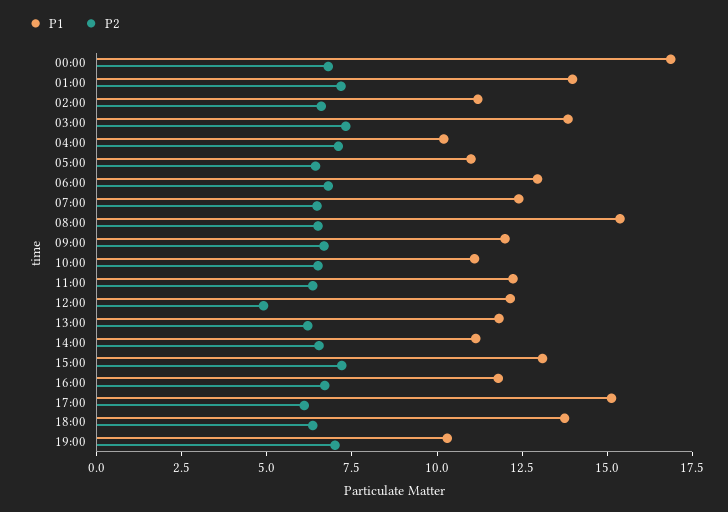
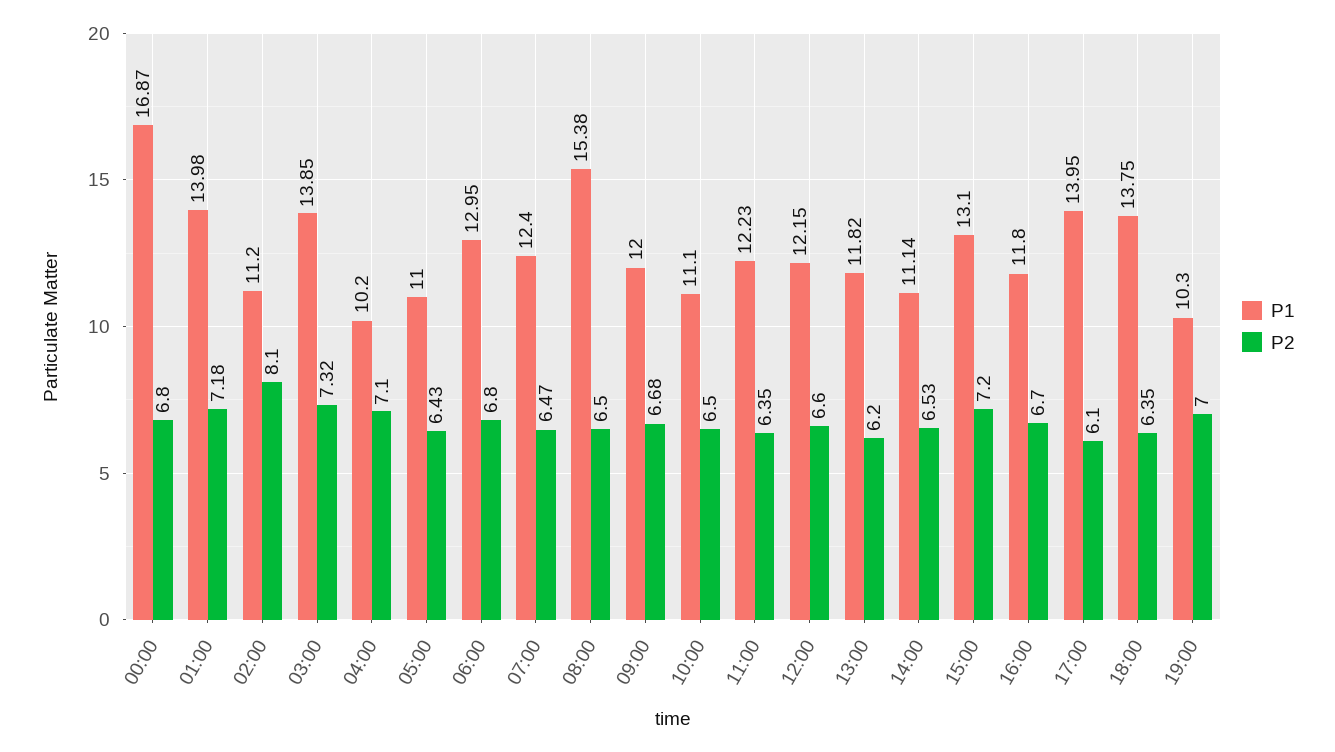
  {
    "P1": {
      "00:00": 16.87,
      "01:00": 13.98,
      "02:00": 11.2,
      "03:00": 13.85,
      "04:00": 10.2,
      "05:00": 11,
      "06:00": 12.95,
      "07:00": 12.4,
      "08:00": 15.38,
      "09:00": 12,
      "10:00": 11.1,
      "11:00": 12.23,
      "12:00": 12.15,
      "13:00": 11.82,
      "14:00": 11.14,
      "15:00": 13.1,
      "16:00": 11.8,
-     "17:00": 15,
+     "17:00": 13.95,
      "18:00": 13.75,
      "19:00": 10.3
    },
    "P2": {
      "00:00": 6.8,
      "01:00": 7.18,
-     "02:00": 6.5,
+     "02:00": 8.1,
      "03:00": 7.32,
      "04:00": 7.1,
      "05:00": 6.43,
      "06:00": 6.8,
      "07:00": 6.47,
      "08:00": 6.5,
      "09:00": 6.68,
      "10:00": 6.5,
      "11:00": 6.35,
-     "12:00": 5,
+     "12:00": 6.6,
      "13:00": 6.2,
      "14:00": 6.53,
      "15:00": 7.2,
      "16:00": 6.7,
      "17:00": 6.1,
      "18:00": 6.35,
      "19:00": 7
    }
  }

